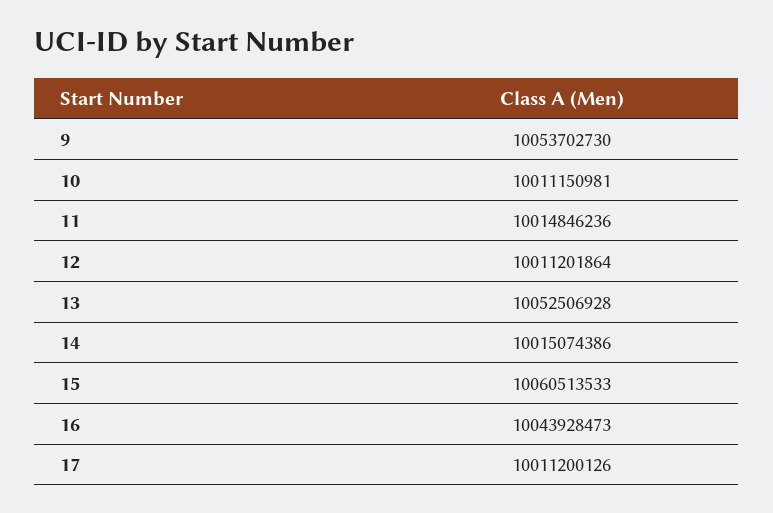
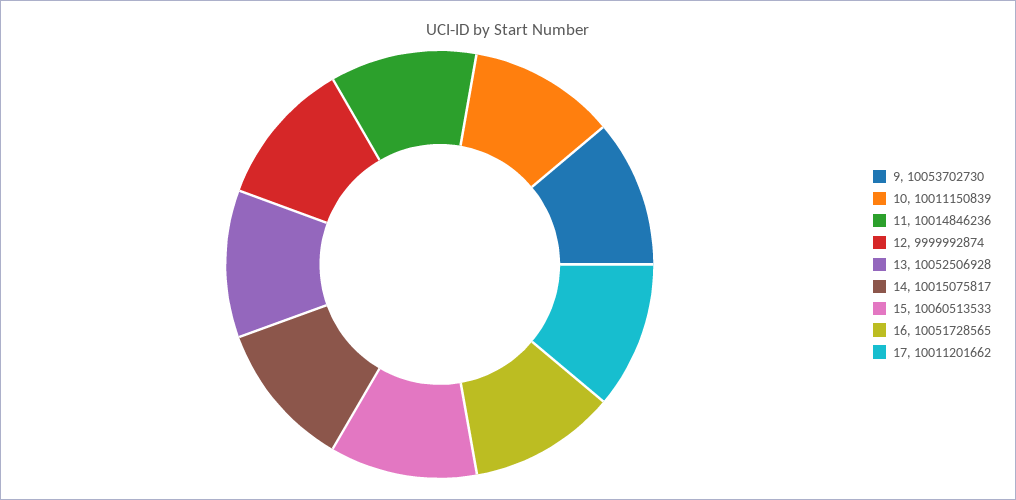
  {
    "9": 10053702730,
-   "10": 10011150981,
+   "10": 10011150839,
    "11": 10014846236,
-   "12": 10011201864,
+   "12": 9999992874,
    "13": 10052506928,
-   "14": 10015074386,
+   "14": 10015075817,
    "15": 10060513533,
-   "16": 10043928473,
+   "16": 10051728565,
-   "17": 10011200126
+   "17": 10011201662
  }

